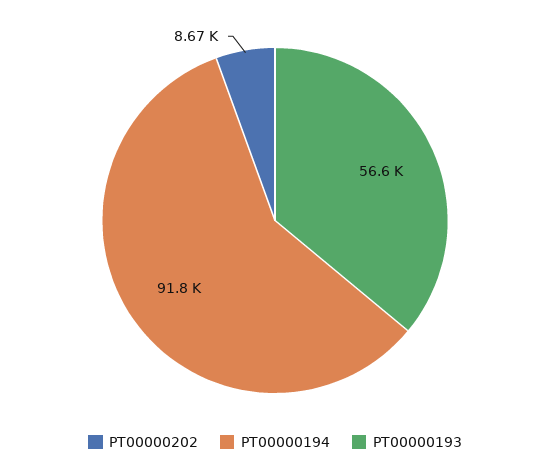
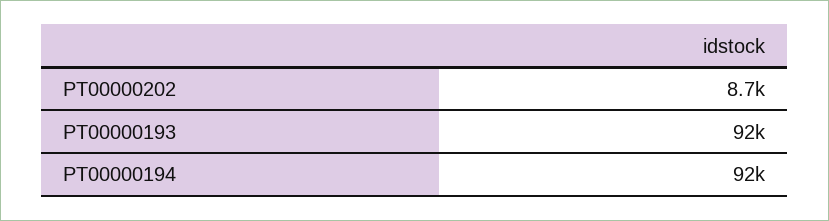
  {
    "PT00000202": 8670,
    "PT00000194": 91800,
-   "PT00000193": 56600
+   "PT00000193": 92000
  }

